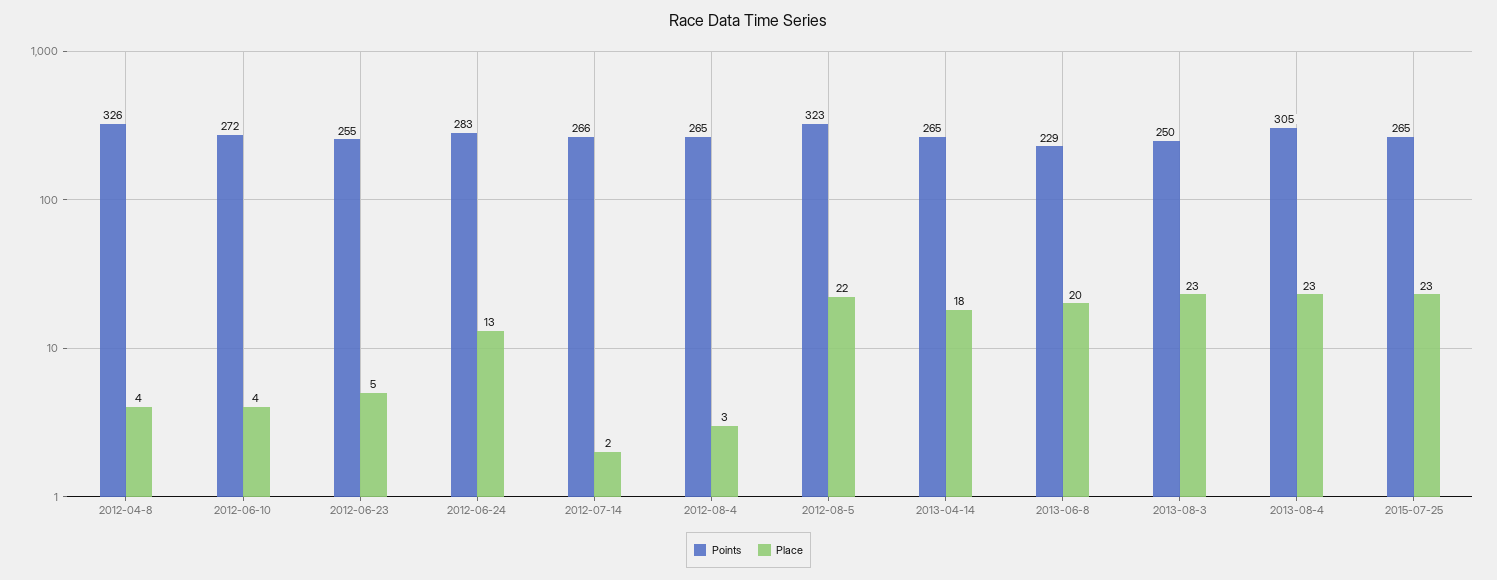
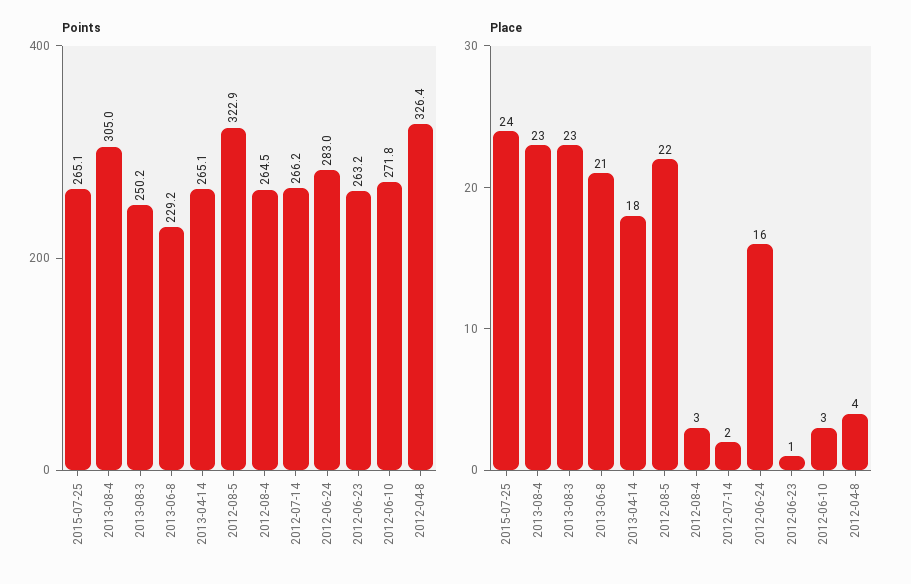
  {
    "Points": {
      "2012-04-8": 326.4,
      "2012-06-10": 271.8,
-     "2012-06-23": 255,
+     "2012-06-23": 263.2,
      "2012-06-24": 283,
      "2012-07-14": 266.2,
      "2012-08-4": 264.5,
      "2012-08-5": 322.9,
      "2013-04-14": 265.1,
      "2013-06-8": 229.2,
      "2013-08-3": 250.2,
      "2013-08-4": 305,
      "2015-07-25": 265.1
    },
    "Place": {
      "2012-04-8": 4,
-     "2012-06-10": 4,
+     "2012-06-10": 3,
-     "2012-06-23": 5,
+     "2012-06-23": 1,
-     "2012-06-24": 13,
+     "2012-06-24": 16,
      "2012-07-14": 2,
      "2012-08-4": 3,
      "2012-08-5": 22,
      "2013-04-14": 18,
-     "2013-06-8": 20,
+     "2013-06-8": 21,
      "2013-08-3": 23,
      "2013-08-4": 23,
-     "2015-07-25": 23
+     "2015-07-25": 24
    }
  }

